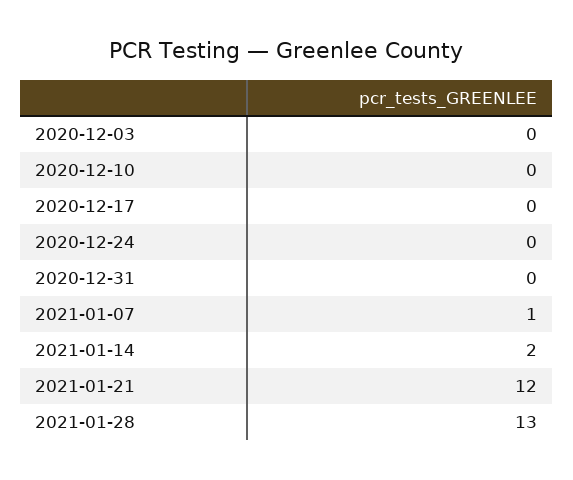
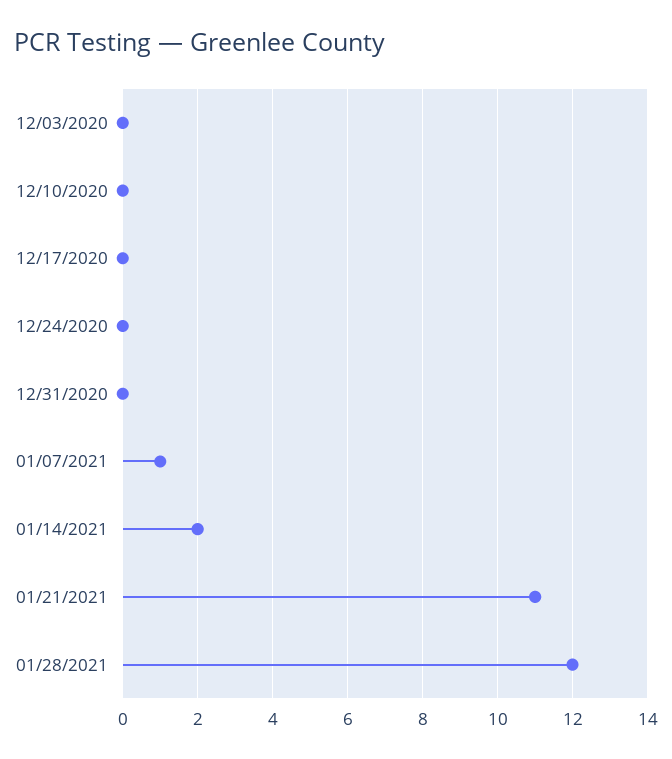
  {
    "2020-12-03": 0,
    "2020-12-10": 0,
    "2020-12-17": 0,
    "2020-12-24": 0,
    "2020-12-31": 0,
    "2021-01-07": 1,
    "2021-01-14": 2,
-   "2021-01-21": 12,
+   "2021-01-21": 11,
-   "2021-01-28": 13
+   "2021-01-28": 12
  }

